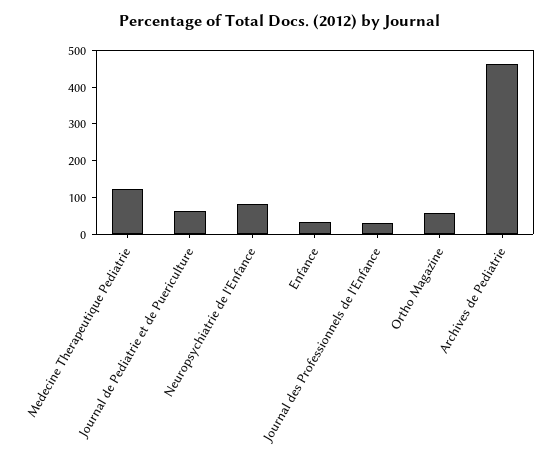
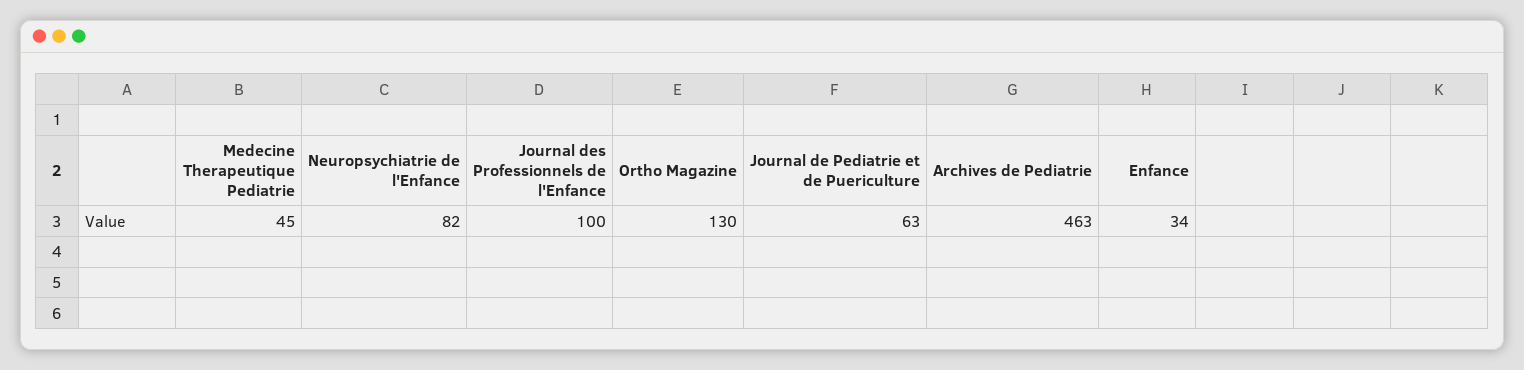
  {
-   "Medecine Therapeutique Pediatrie": 125,
+   "Medecine Therapeutique Pediatrie": 45,
    "Journal de Pediatrie et de Puericulture": 63,
    "Neuropsychiatrie de l'Enfance": 82,
    "Enfance": 34,
-   "Journal des Professionnels de l'Enfance": 25,
+   "Journal des Professionnels de l'Enfance": 100,
-   "Ortho Magazine": 50,
+   "Ortho Magazine": 130,
    "Archives de Pediatrie": 463
  }

